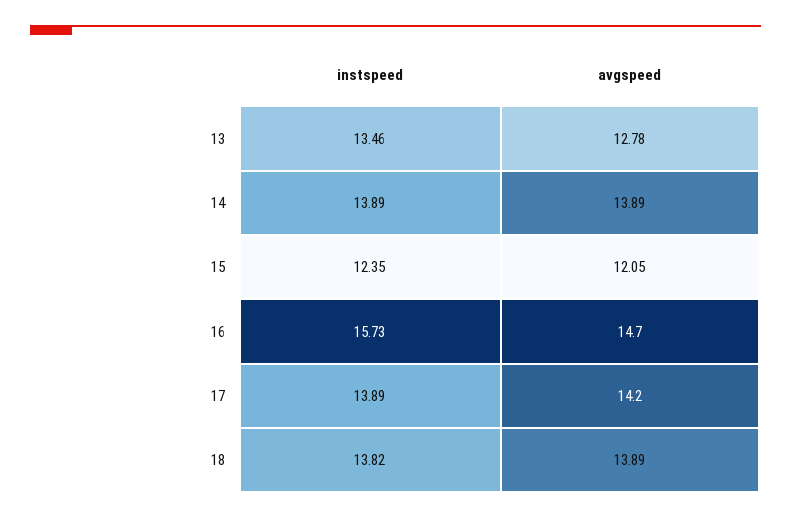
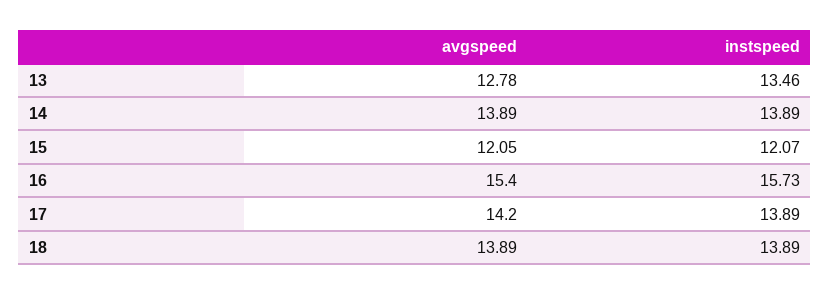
  {
    "instspeed": {
      "13": 13.46,
      "14": 13.89,
-     "15": 12.35,
+     "15": 12.07,
      "16": 15.73,
      "17": 13.89,
-     "18": 13.82
+     "18": 13.89
    },
    "avgspeed": {
      "13": 12.78,
      "14": 13.89,
      "15": 12.05,
-     "16": 14.7,
+     "16": 15.4,
      "17": 14.2,
      "18": 13.89
    }
  }

